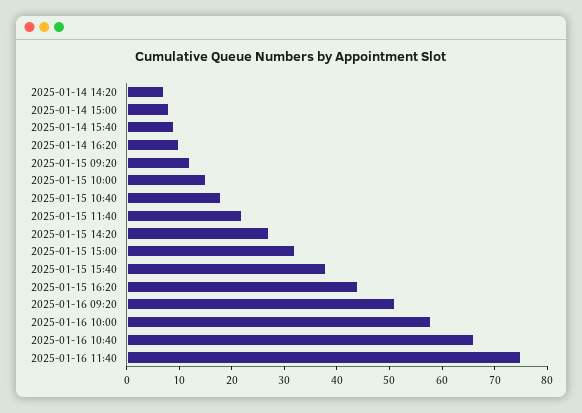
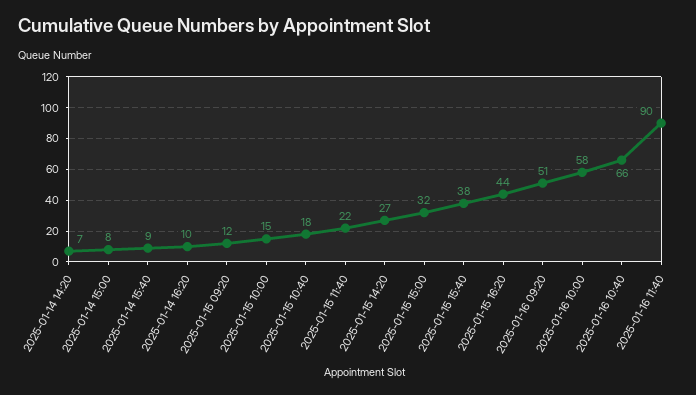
  {
    "2025-01-14 14:20": 7,
    "2025-01-14 15:00": 8,
    "2025-01-14 15:40": 9,
    "2025-01-14 16:20": 10,
    "2025-01-15 09:20": 12,
    "2025-01-15 10:00": 15,
    "2025-01-15 10:40": 18,
    "2025-01-15 11:40": 22,
    "2025-01-15 14:20": 27,
    "2025-01-15 15:00": 32,
    "2025-01-15 15:40": 38,
    "2025-01-15 16:20": 44,
    "2025-01-16 09:20": 51,
    "2025-01-16 10:00": 58,
    "2025-01-16 10:40": 66,
-   "2025-01-16 11:40": 75
+   "2025-01-16 11:40": 90
  }

